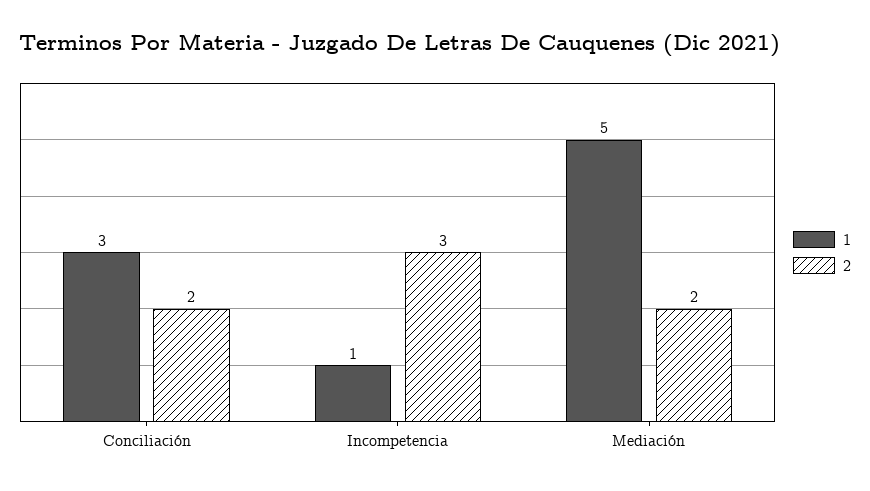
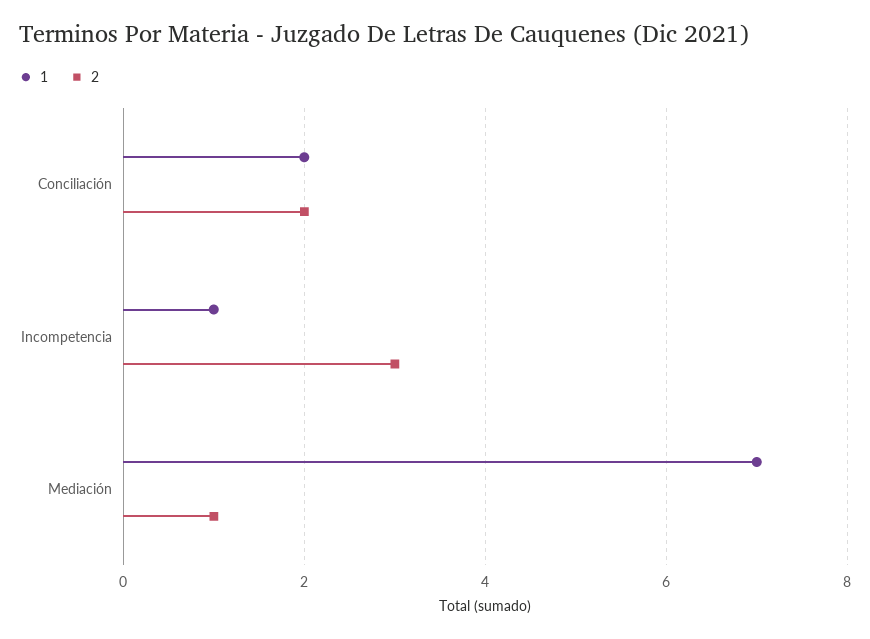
  {
    "1": {
-     "Conciliación": 3,
+     "Conciliación": 2,
      "Incompetencia": 1,
-     "Mediación": 5
+     "Mediación": 7
    },
    "2": {
      "Conciliación": 2,
      "Incompetencia": 3,
-     "Mediación": 2
+     "Mediación": 1
    }
  }

